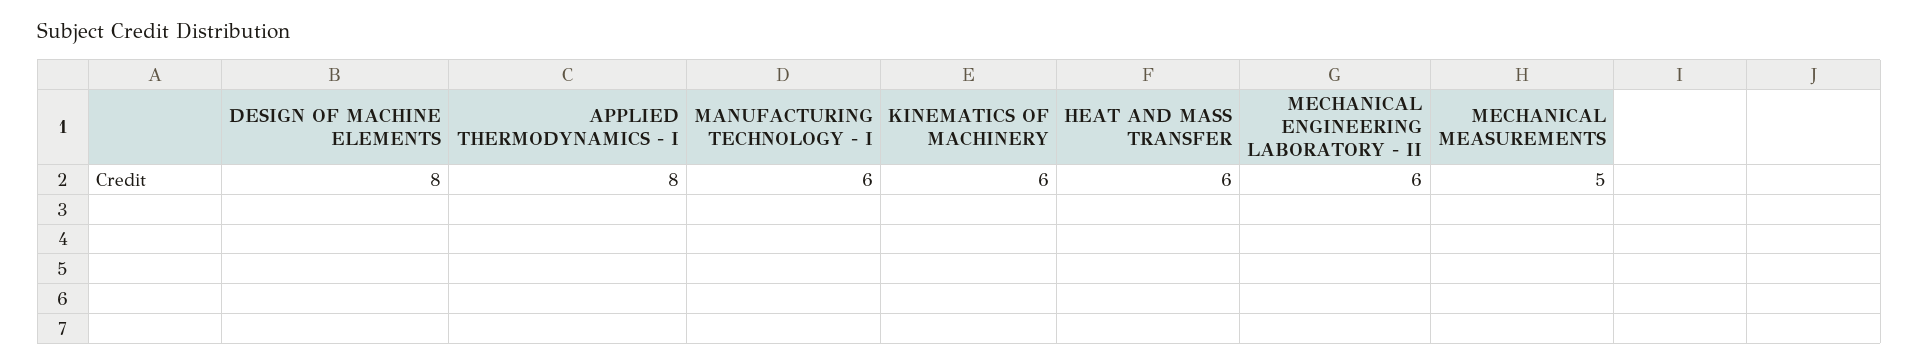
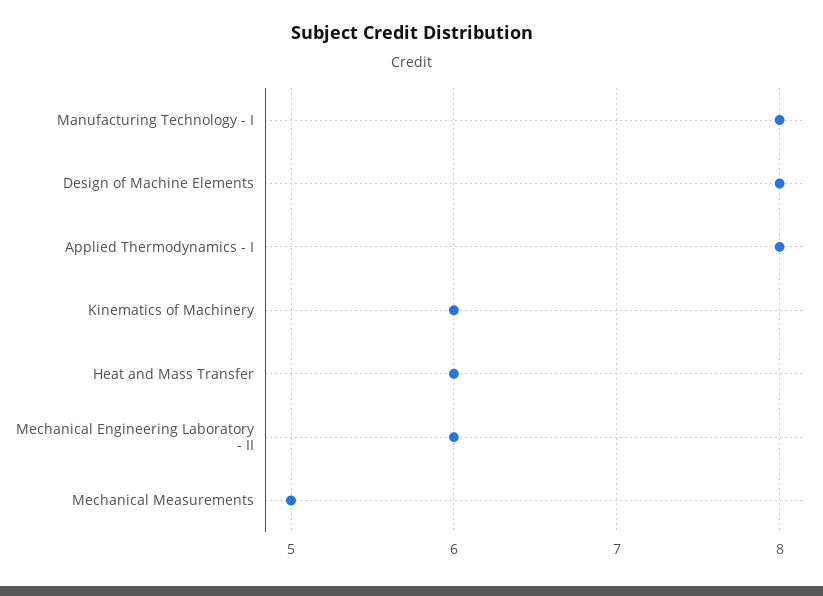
  {
    "DESIGN OF MACHINE ELEMENTS": 8,
    "APPLIED THERMODYNAMICS - I": 8,
-   "MANUFACTURING TECHNOLOGY - I": 6,
+   "MANUFACTURING TECHNOLOGY - I": 8,
    "KINEMATICS OF MACHINERY": 6,
    "HEAT AND MASS TRANSFER": 6,
    "MECHANICAL ENGINEERING LABORATORY - II": 6,
    "MECHANICAL MEASUREMENTS": 5
  }

